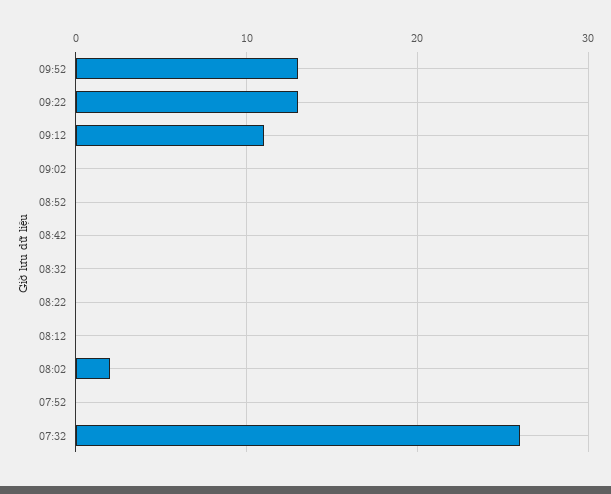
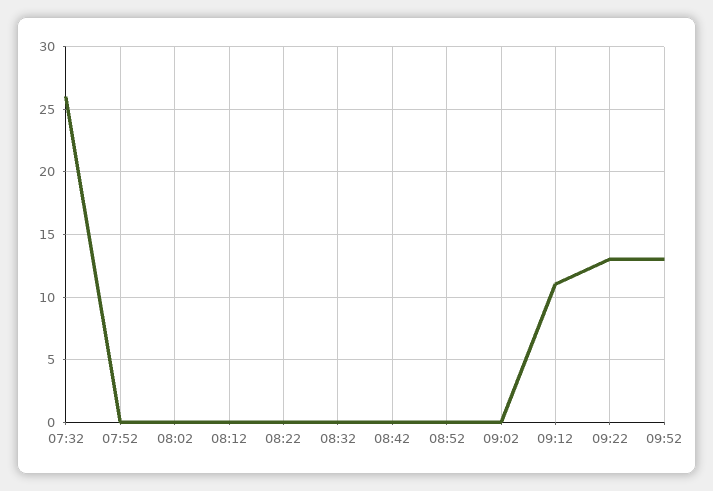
  {
    "09:52": 13,
    "09:22": 13,
    "09:12": 11,
    "09:02": 0,
    "08:52": 0,
    "08:42": 0,
    "08:32": 0,
    "08:22": 0,
    "08:12": 0,
-   "08:02": 2,
+   "08:02": 0,
    "07:52": 0,
    "07:32": 26
  }

